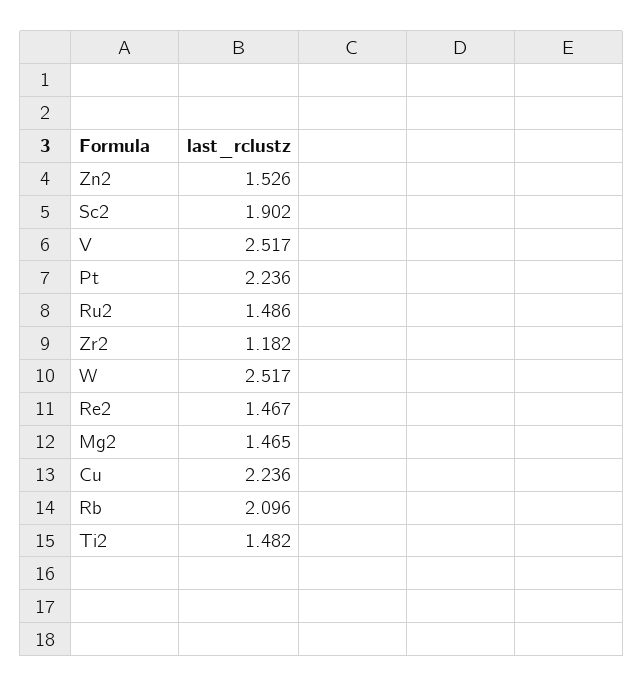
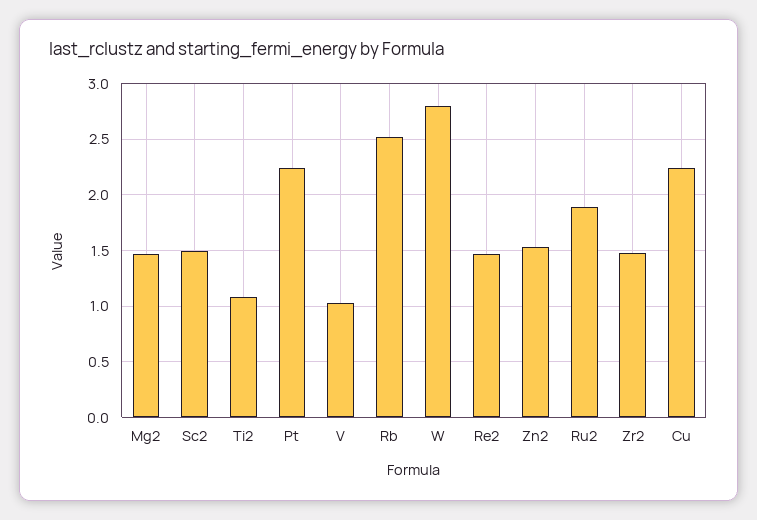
  {
    "Zn2": 1.526,
-   "Sc2": 1.902,
+   "Sc2": 1.5,
-   "V": 2.517,
+   "V": 1,
    "Pt": 2.236,
-   "Ru2": 1.486,
+   "Ru2": 1.9,
-   "Zr2": 1.182,
+   "Zr2": 1.5,
-   "W": 2.517,
+   "W": 2.8,
    "Re2": 1.467,
    "Mg2": 1.465,
    "Cu": 2.236,
-   "Rb": 2.096,
+   "Rb": 2.5,
-   "Ti2": 1.482
+   "Ti2": 1.1
  }

